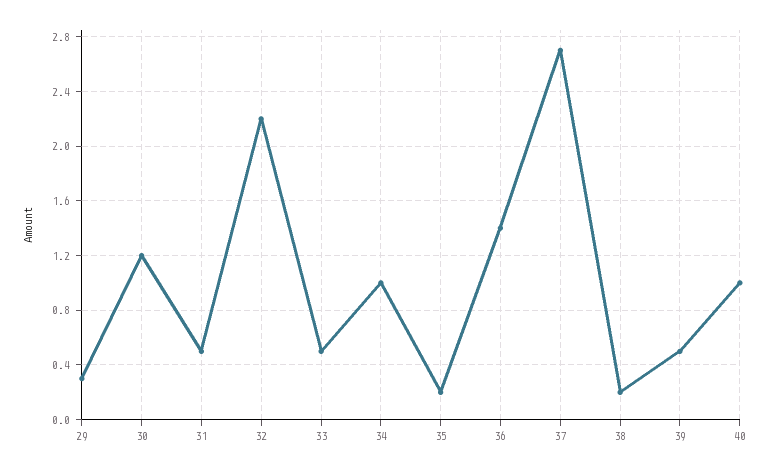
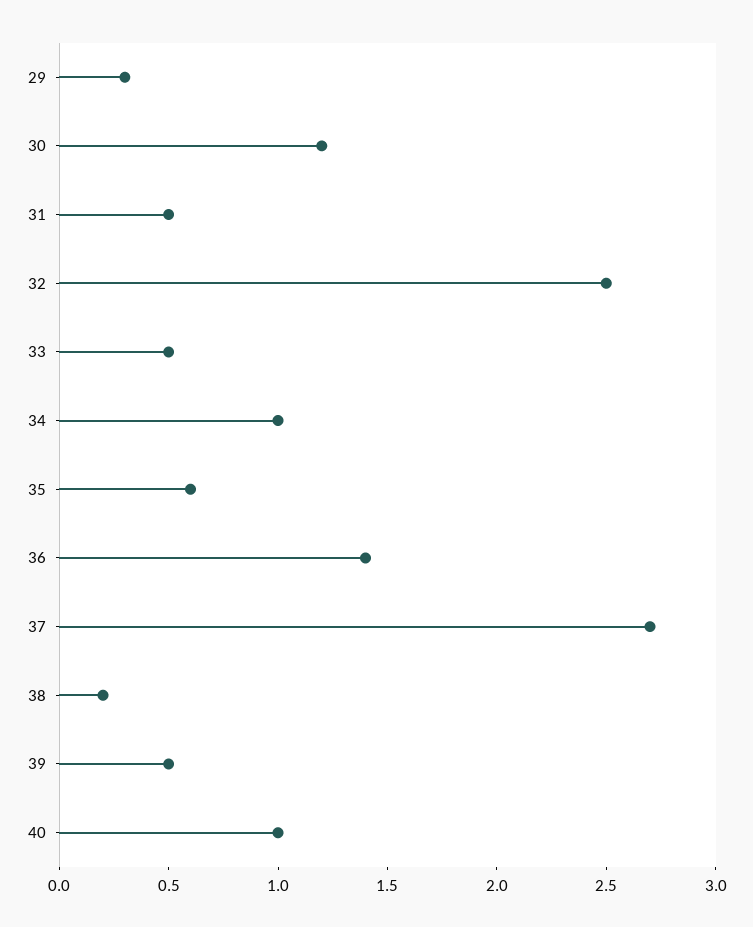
  {
    "29": 0.3,
    "30": 1.2,
    "31": 0.5,
-   "32": 2.2,
+   "32": 2.5,
    "33": 0.5,
    "34": 1,
-   "35": 0.2,
+   "35": 0.6,
    "36": 1.4,
    "37": 2.7,
    "38": 0.2,
    "39": 0.5,
    "40": 1
  }

